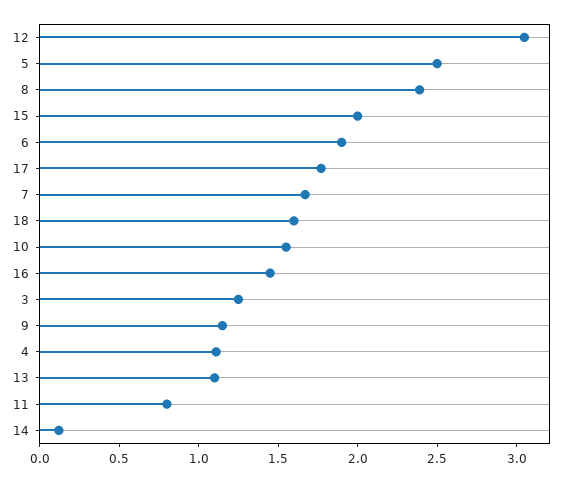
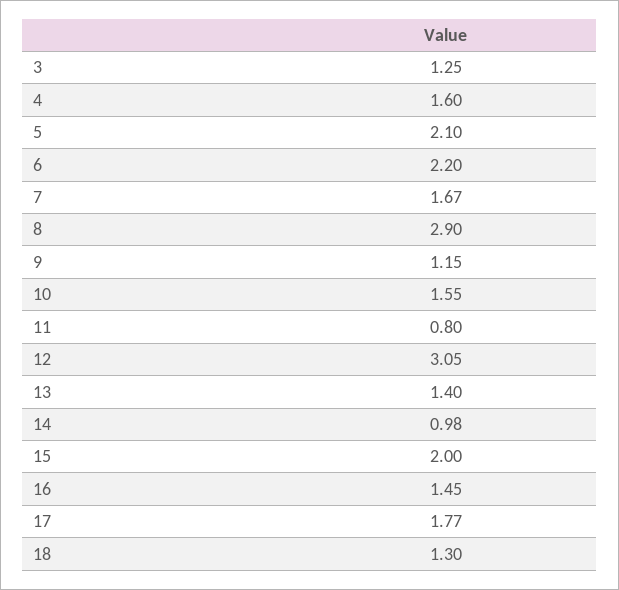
  {
    "12": 3.05,
-   "5": 2.5,
+   "5": 2.1,
-   "8": 2.4,
+   "8": 2.9,
    "15": 2,
-   "6": 1.9,
+   "6": 2.2,
    "17": 1.77,
    "7": 1.67,
-   "18": 1.6,
+   "18": 1.3,
    "10": 1.55,
    "16": 1.45,
    "3": 1.25,
    "9": 1.15,
-   "4": 1.1,
+   "4": 1.6,
-   "13": 1.1,
+   "13": 1.4,
    "11": 0.8,
-   "14": 0.1
+   "14": 0.98
  }

